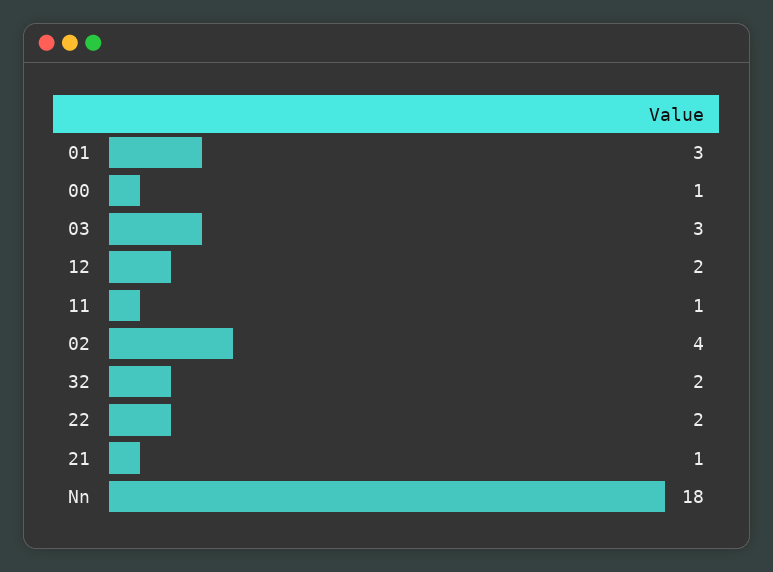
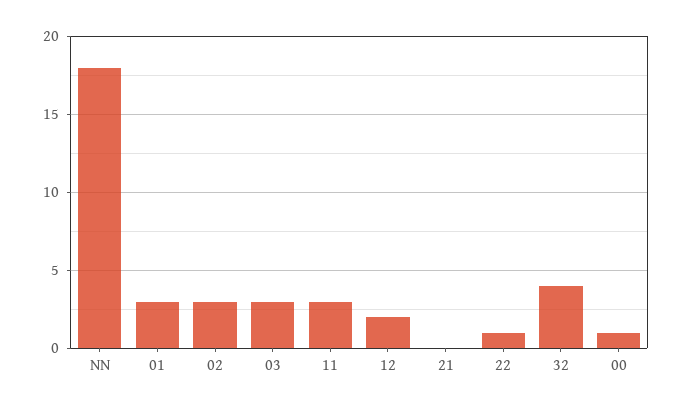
  {
    "01": 3,
    "00": 1,
    "03": 3,
    "12": 2,
-   "11": 1,
+   "11": 3,
-   "02": 4,
+   "02": 3,
-   "32": 2,
+   "32": 4,
-   "22": 2,
+   "22": 1,
-   "21": 1,
+   "21": 0,
    "Nn": 18
  }

